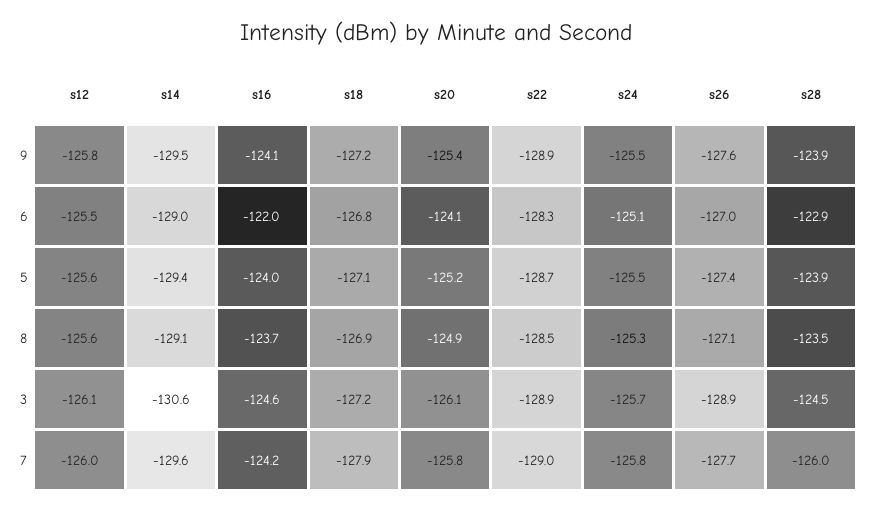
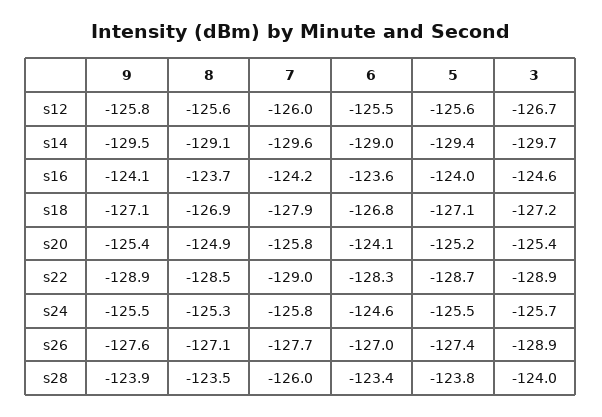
  {
    "s12": {
      "9": -125.8,
      "6": -125.5,
      "5": -125.6,
      "8": -125.6,
-     "3": -126.1,
+     "3": -126.7,
      "7": -126
    },
    "s14": {
      "9": -129.5,
      "6": -129,
      "5": -129.4,
      "8": -129.1,
-     "3": -130.6,
+     "3": -129.7,
      "7": -129.6
    },
    "s16": {
      "9": -124.1,
-     "6": -122,
+     "6": -123.6,
      "5": -124,
      "8": -123.7,
      "3": -124.6,
      "7": -124.2
    },
    "s18": {
-     "9": -127.2,
+     "9": -127.1,
      "6": -126.8,
      "5": -127.1,
      "8": -126.9,
      "3": -127.2,
      "7": -127.9
    },
    "s20": {
      "9": -125.4,
      "6": -124.1,
      "5": -125.2,
      "8": -124.9,
-     "3": -126.1,
+     "3": -125.4,
      "7": -125.8
    },
    "s22": {
      "9": -128.9,
      "6": -128.3,
      "5": -128.7,
      "8": -128.5,
      "3": -128.9,
      "7": -129
    },
    "s24": {
      "9": -125.5,
-     "6": -125.1,
+     "6": -124.6,
      "5": -125.5,
      "8": -125.3,
      "3": -125.7,
      "7": -125.8
    },
    "s26": {
      "9": -127.6,
      "6": -127,
      "5": -127.4,
      "8": -127.1,
      "3": -128.9,
      "7": -127.7
    },
    "s28": {
      "9": -123.9,
-     "6": -122.9,
+     "6": -123.4,
-     "5": -123.9,
+     "5": -123.8,
      "8": -123.5,
-     "3": -124.5,
+     "3": -124,
      "7": -126
    }
  }

